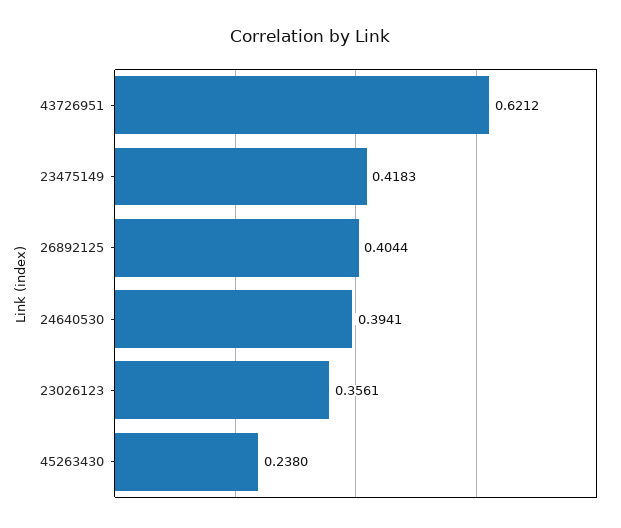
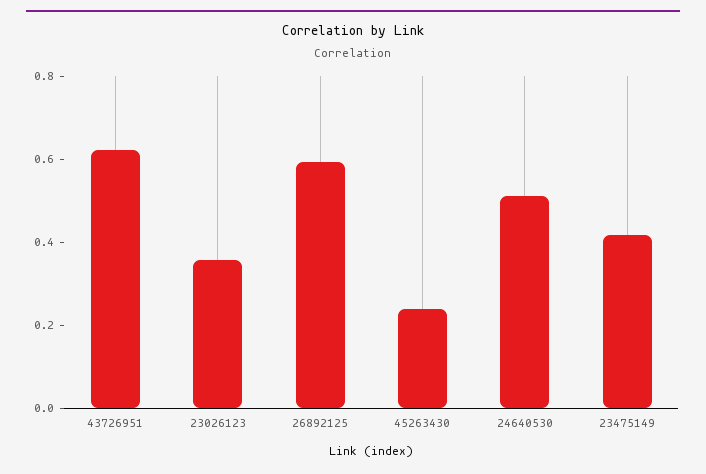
  {
    "43726951": 0.6212,
    "23475149": 0.4183,
-   "26892125": 0.4044,
+   "26892125": 0.6,
-   "24640530": 0.3941,
+   "24640530": 0.5,
    "23026123": 0.3561,
    "45263430": 0.238
  }

